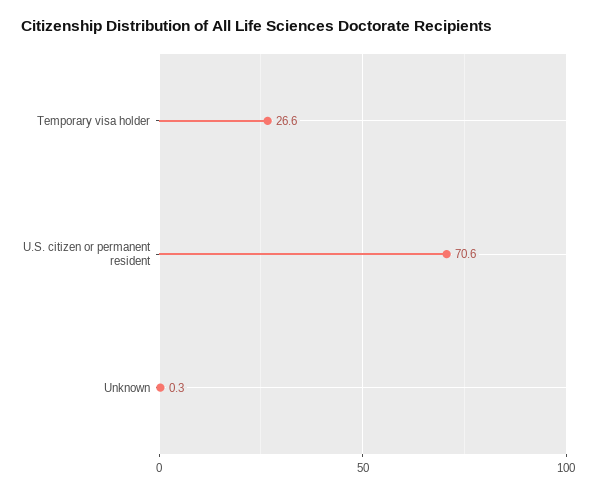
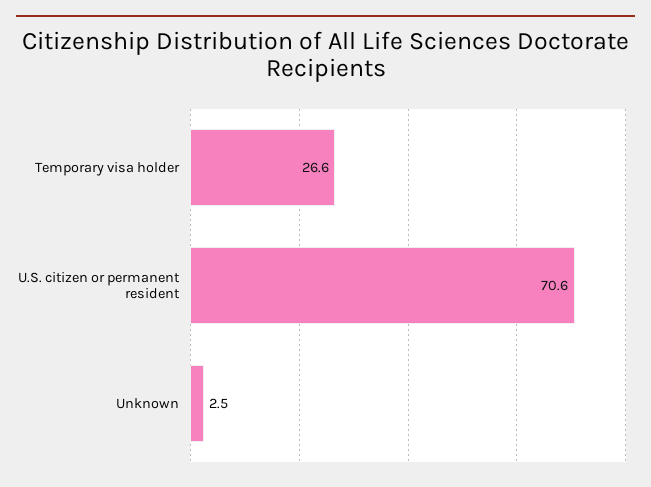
  {
    "Temporary visa holder": 26.6,
    "U.S. citizen or permanent resident": 70.6,
-   "Unknown": 0.3
+   "Unknown": 2.5
  }

